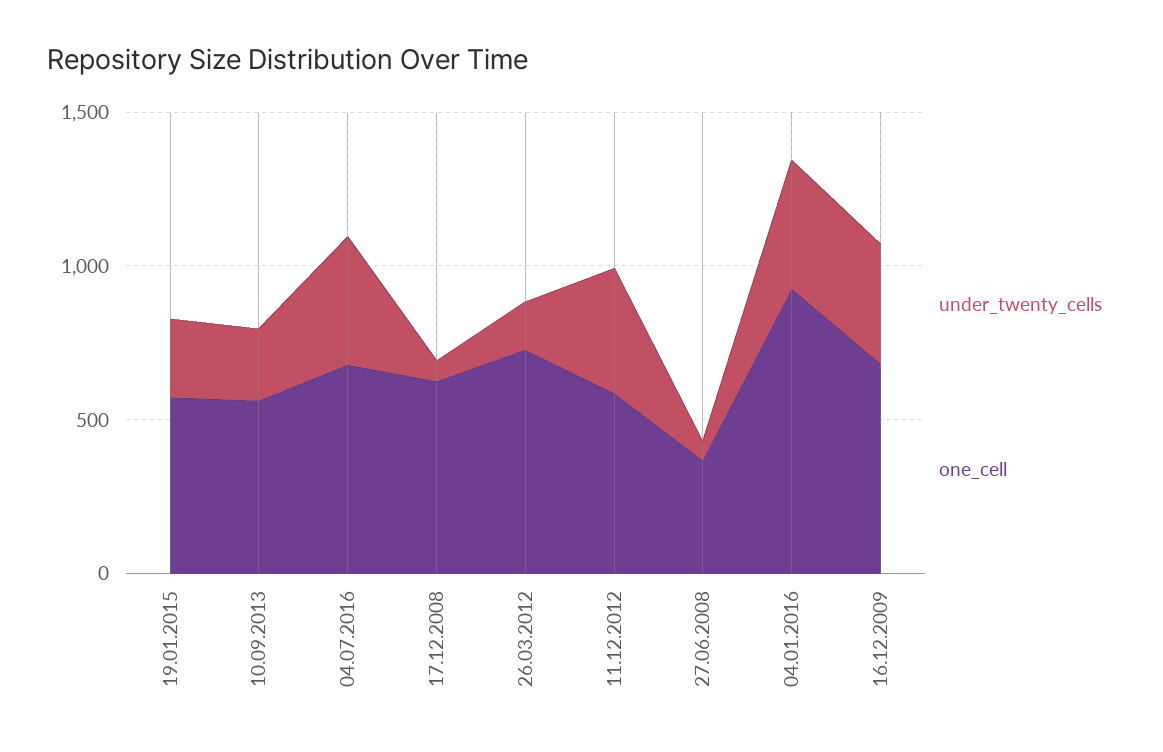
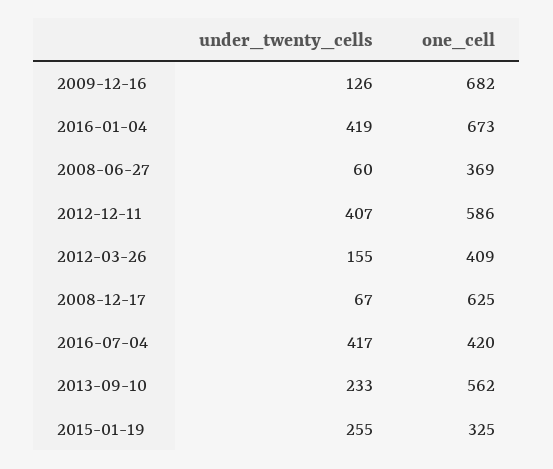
  {
    "under_twenty_cells": {
      "19.01.2015": 255,
      "10.09.2013": 233,
      "04.07.2016": 417,
      "17.12.2008": 67,
      "26.03.2012": 155,
      "11.12.2012": 407,
      "27.06.2008": 60,
      "04.01.2016": 419,
-     "16.12.2009": 400
+     "16.12.2009": 126
    },
    "one_cell": {
-     "19.01.2015": 600,
+     "19.01.2015": 325,
      "10.09.2013": 562,
-     "04.07.2016": 700,
+     "04.07.2016": 420,
      "17.12.2008": 625,
-     "26.03.2012": 700,
+     "26.03.2012": 409,
      "11.12.2012": 586,
      "27.06.2008": 369,
-     "04.01.2016": 900,
+     "04.01.2016": 673,
      "16.12.2009": 682
    }
  }

